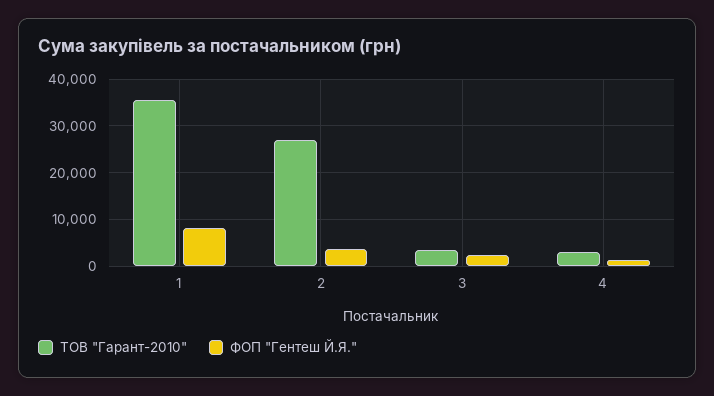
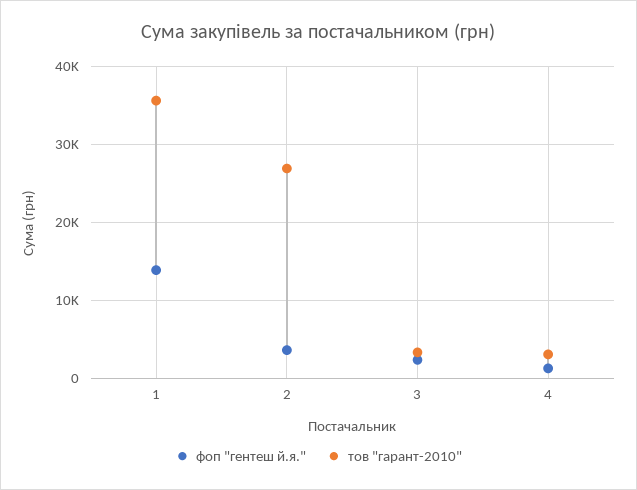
  {
    "ТОВ \"Гарант-2010\"": {
      "1": 36000,
      "2": 27000,
      "3": 3000,
      "4": 3000
    },
    "ФОП \"Гентеш Й.Я.\"": {
-     "1": 8000,
+     "1": 14000,
      "2": 4000,
      "3": 2000,
      "4": 1000
    }
  }

